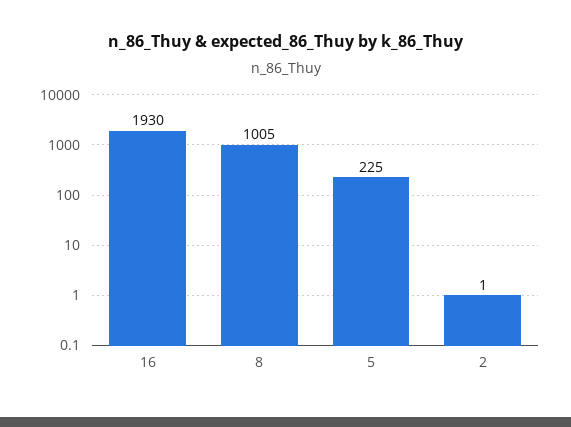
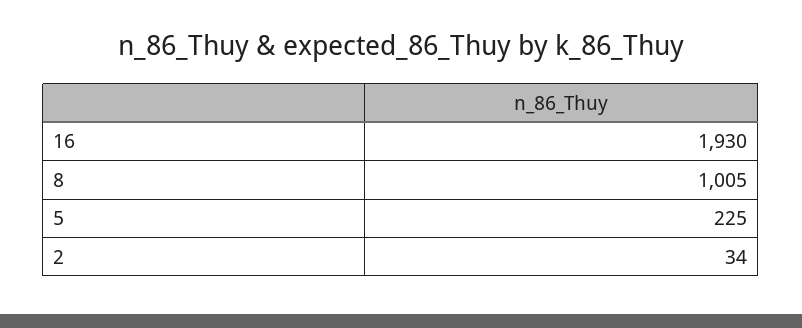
  {
    "16": 1930,
    "8": 1005,
    "5": 225,
-   "2": 1
+   "2": 34
  }

